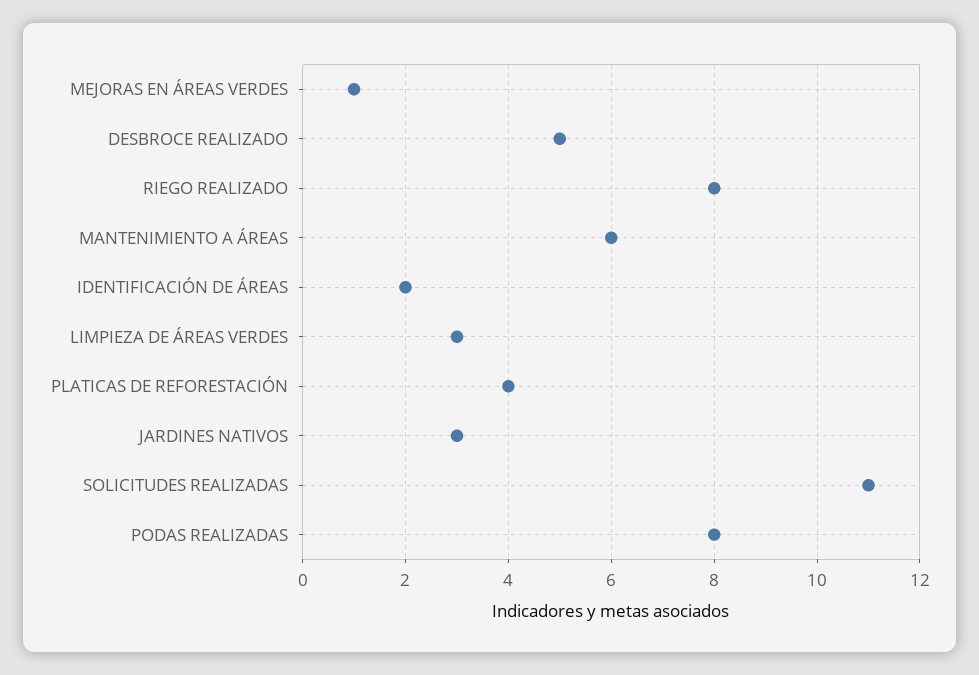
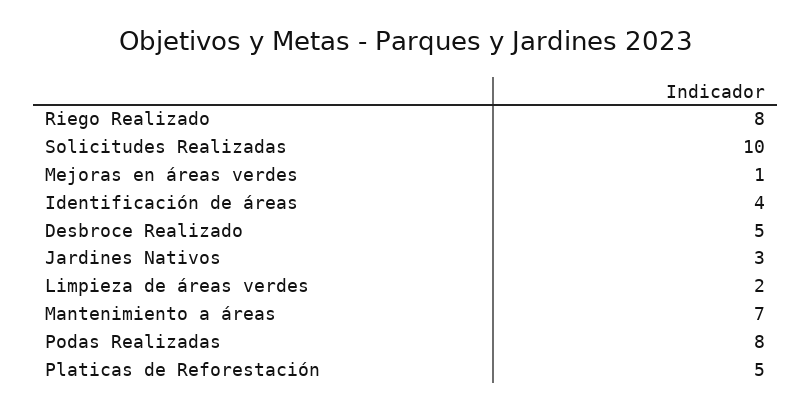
  {
    "MEJORAS EN ÁREAS VERDES": 1,
    "DESBROCE REALIZADO": 5,
    "RIEGO REALIZADO": 8,
-   "MANTENIMIENTO A ÁREAS": 6,
+   "MANTENIMIENTO A ÁREAS": 7,
-   "IDENTIFICACIÓN DE ÁREAS": 2,
+   "IDENTIFICACIÓN DE ÁREAS": 4,
-   "LIMPIEZA DE ÁREAS VERDES": 3,
+   "LIMPIEZA DE ÁREAS VERDES": 2,
-   "PLATICAS DE REFORESTACIÓN": 4,
+   "PLATICAS DE REFORESTACIÓN": 5,
    "JARDINES NATIVOS": 3,
-   "SOLICITUDES REALIZADAS": 11,
+   "SOLICITUDES REALIZADAS": 10,
    "PODAS REALIZADAS": 8
  }

